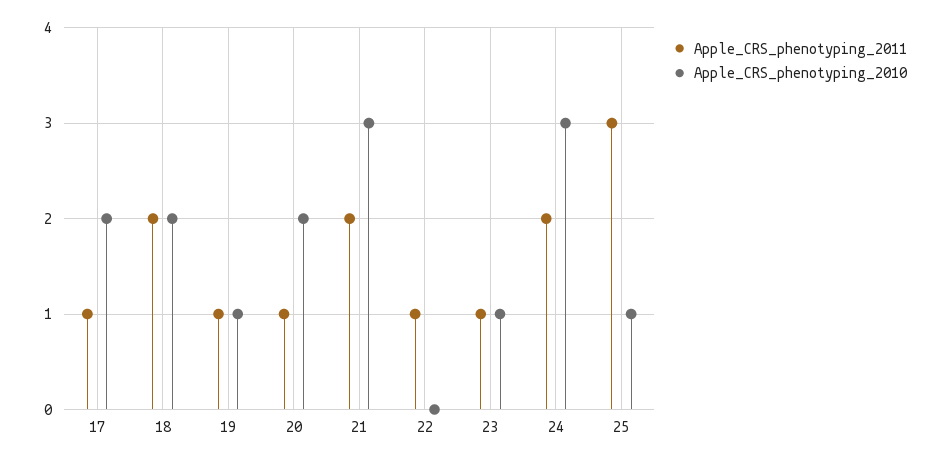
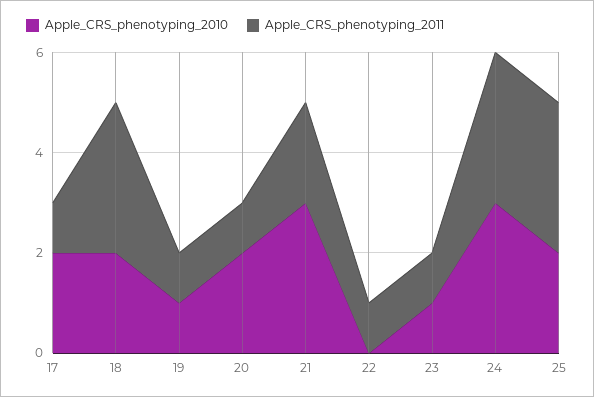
  {
    "Apple_CRS_phenotyping_2011": {
      "17": 1,
-     "18": 2,
+     "18": 3,
      "19": 1,
      "20": 1,
      "21": 2,
      "22": 1,
      "23": 1,
-     "24": 2,
+     "24": 3,
      "25": 3
    },
    "Apple_CRS_phenotyping_2010": {
      "17": 2,
      "18": 2,
      "19": 1,
      "20": 2,
      "21": 3,
      "22": 0,
      "23": 1,
      "24": 3,
-     "25": 1
+     "25": 2
    }
  }

